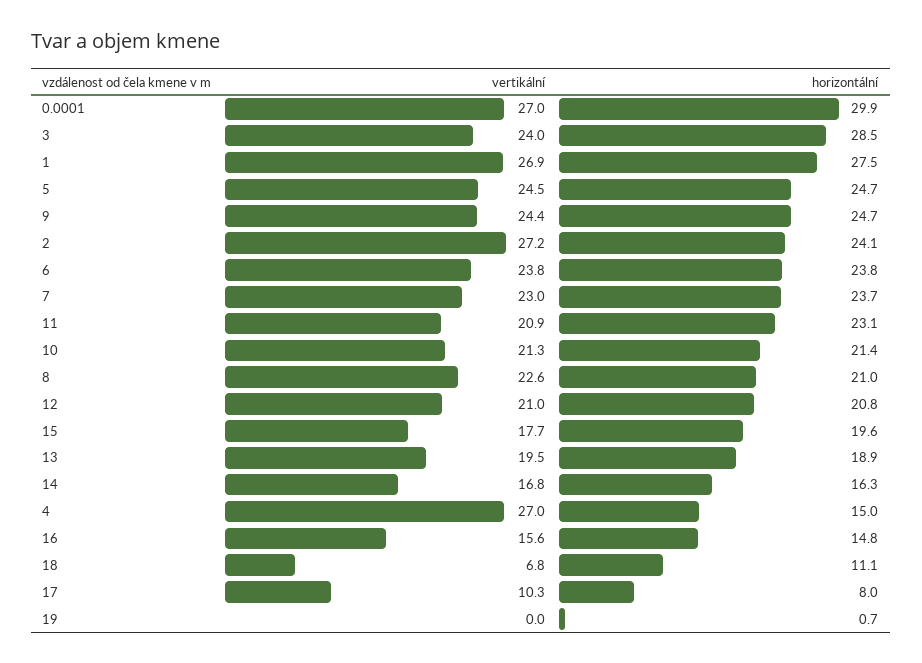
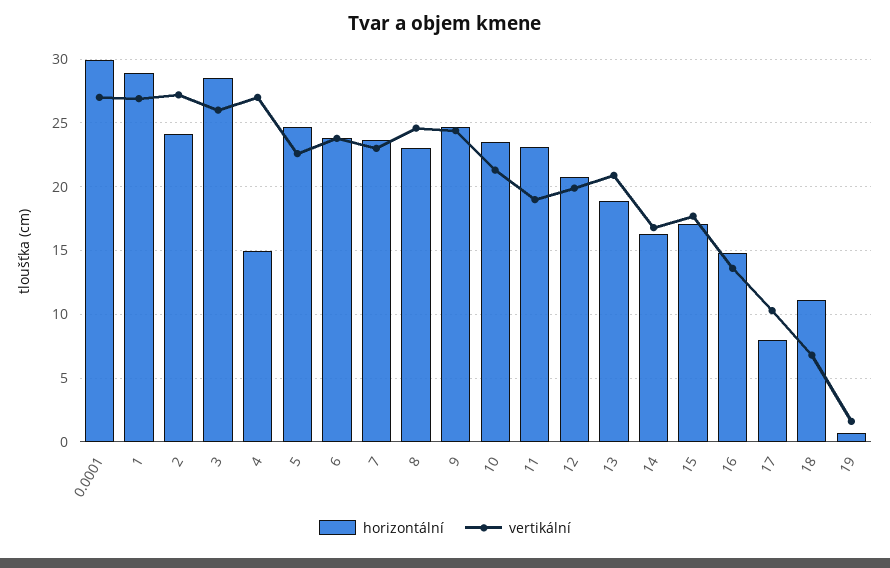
  {
    "vertikální": {
      "0.0001": 27,
-     "3": 24,
+     "3": 26,
      "1": 26.9,
-     "5": 24.5,
+     "5": 22.5,
      "9": 24.4,
      "2": 27.2,
      "6": 23.8,
      "7": 23,
-     "11": 20.9,
+     "11": 19,
      "10": 21.3,
-     "8": 22.6,
+     "8": 24.5,
-     "12": 21,
+     "12": 20,
      "15": 17.7,
-     "13": 19.5,
+     "13": 21,
      "14": 16.8,
      "4": 27,
-     "16": 15.6,
+     "16": 13.5,
      "18": 6.8,
      "17": 10.3,
-     "19": 0
+     "19": 1.5
    },
    "horizontální": {
      "0.0001": 29.9,
      "3": 28.5,
-     "1": 27.5,
+     "1": 29,
      "5": 24.7,
      "9": 24.7,
      "2": 24.1,
      "6": 23.8,
      "7": 23.7,
      "11": 23.1,
-     "10": 21.4,
+     "10": 23.5,
-     "8": 21,
+     "8": 23,
      "12": 20.8,
-     "15": 19.6,
+     "15": 17,
      "13": 18.9,
      "14": 16.3,
      "4": 15,
      "16": 14.8,
      "18": 11.1,
      "17": 8,
      "19": 0.7
    }
  }

